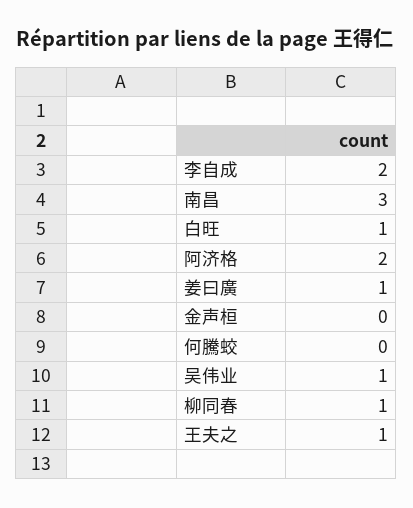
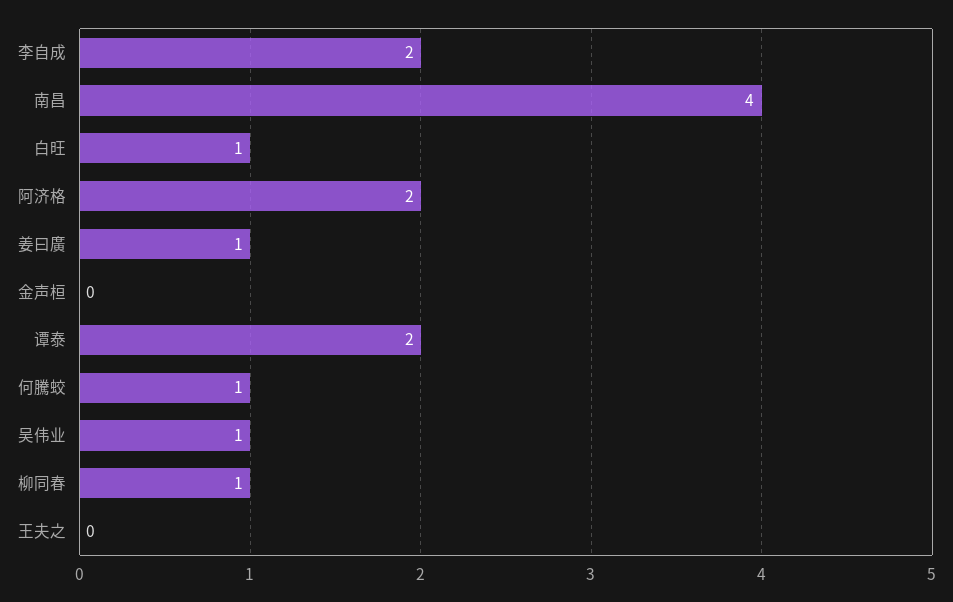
  {
    "李自成": 2,
-   "南昌": 3,
+   "南昌": 4,
    "白旺": 1,
    "阿济格": 2,
    "姜曰廣": 1,
    "金声桓": 0,
-   "何騰蛟": 0,
+   "何騰蛟": 1,
    "吴伟业": 1,
    "柳同春": 1,
-   "王夫之": 1
+   "王夫之": 0,
+   "谭泰": 2
  }

